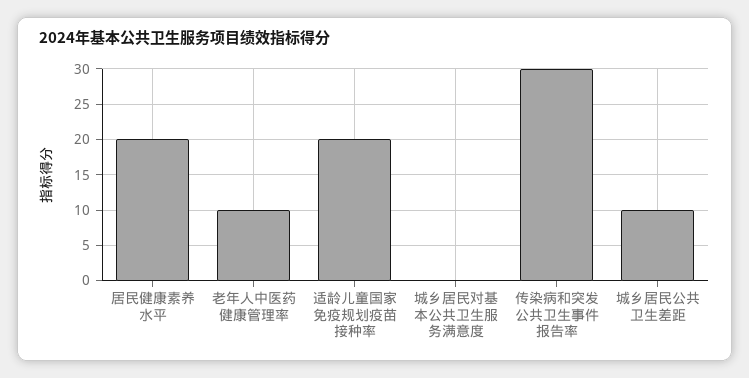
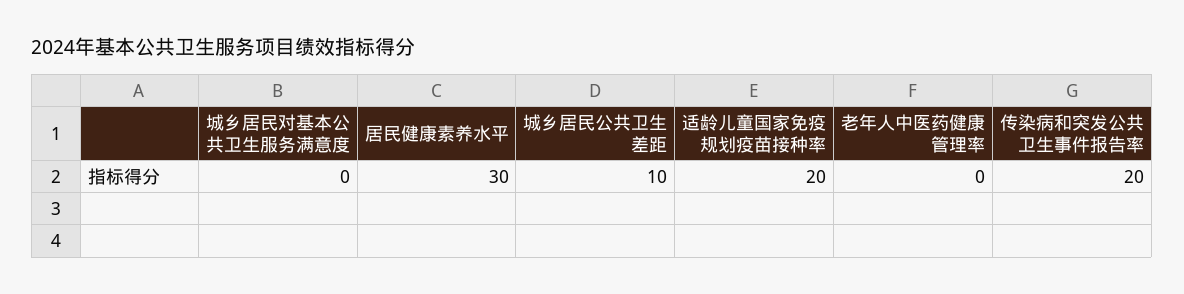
  {
-   "居民健康素养水平": 20,
+   "居民健康素养水平": 30,
-   "老年人中医药健康管理率": 10,
+   "老年人中医药健康管理率": 0,
    "适龄儿童国家免疫规划疫苗接种率": 20,
    "城乡居民对基本公共卫生服务满意度": 0,
-   "传染病和突发公共卫生事件报告率": 30,
+   "传染病和突发公共卫生事件报告率": 20,
    "城乡居民公共卫生差距": 10
  }

